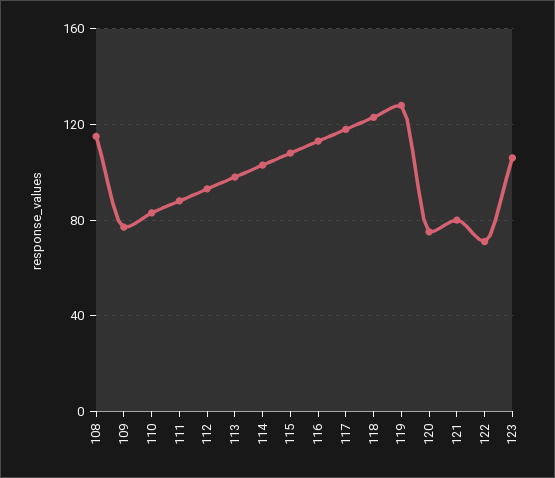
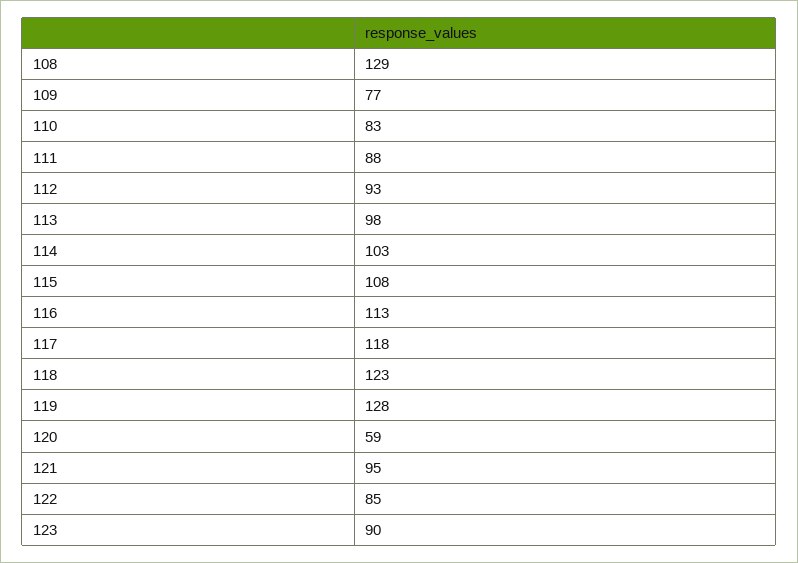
  {
-   "108": 115,
+   "108": 129,
    "109": 77,
    "110": 83,
    "111": 88,
    "112": 93,
    "113": 98,
    "114": 103,
    "115": 108,
    "116": 113,
    "117": 118,
    "118": 123,
    "119": 128,
-   "120": 75,
+   "120": 59,
-   "121": 80,
+   "121": 95,
-   "122": 70,
+   "122": 85,
-   "123": 105
+   "123": 90
  }

